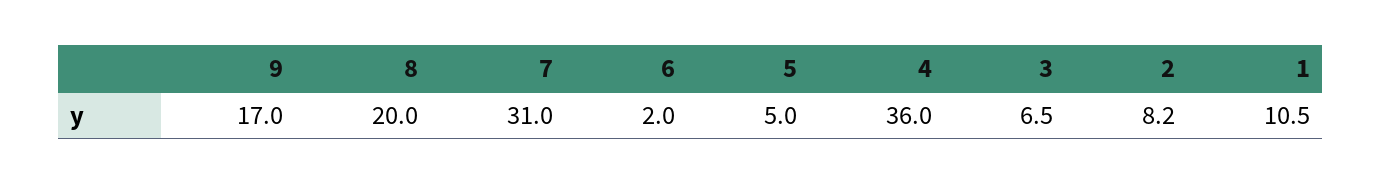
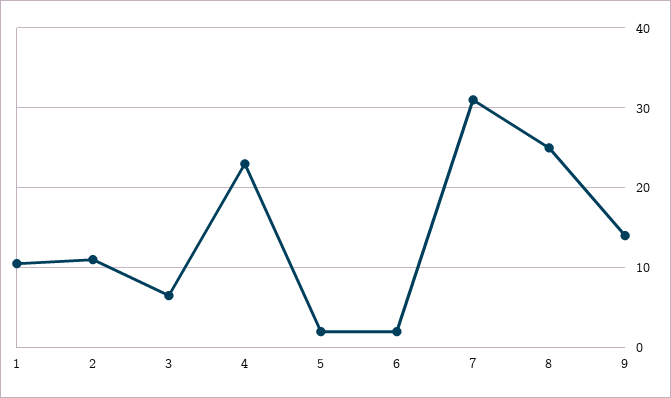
  {
-   "9": 17,
+   "9": 14,
-   "8": 20,
+   "8": 25,
    "7": 31,
    "6": 2,
-   "5": 5,
+   "5": 2,
-   "4": 36,
+   "4": 23,
    "3": 6.5,
-   "2": 8.2,
+   "2": 11,
    "1": 10.5
  }

